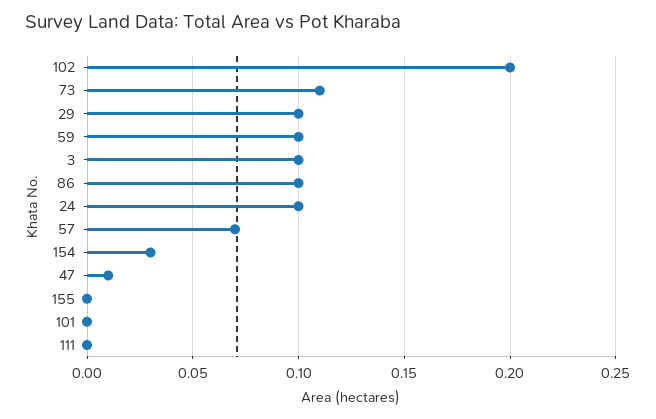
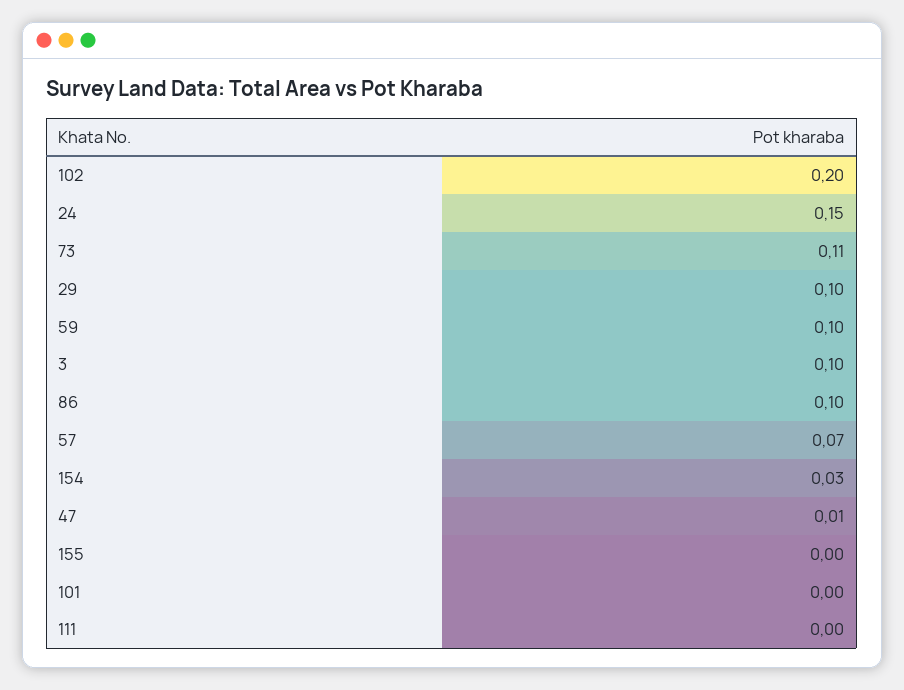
  {
    "102": 0.2,
    "73": 0.11,
    "29": 0.1,
    "59": 0.1,
    "3": 0.1,
    "86": 0.1,
-   "24": 0.1,
+   "24": 0.15,
    "57": 0.07,
    "154": 0.03,
    "47": 0.01,
    "155": 0,
    "101": 0,
    "111": 0
  }

